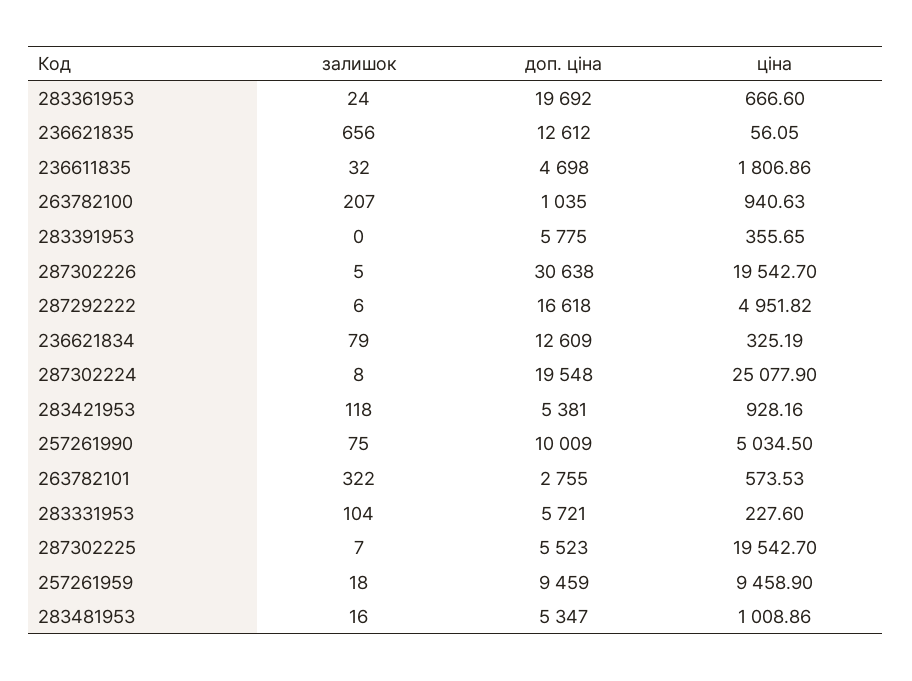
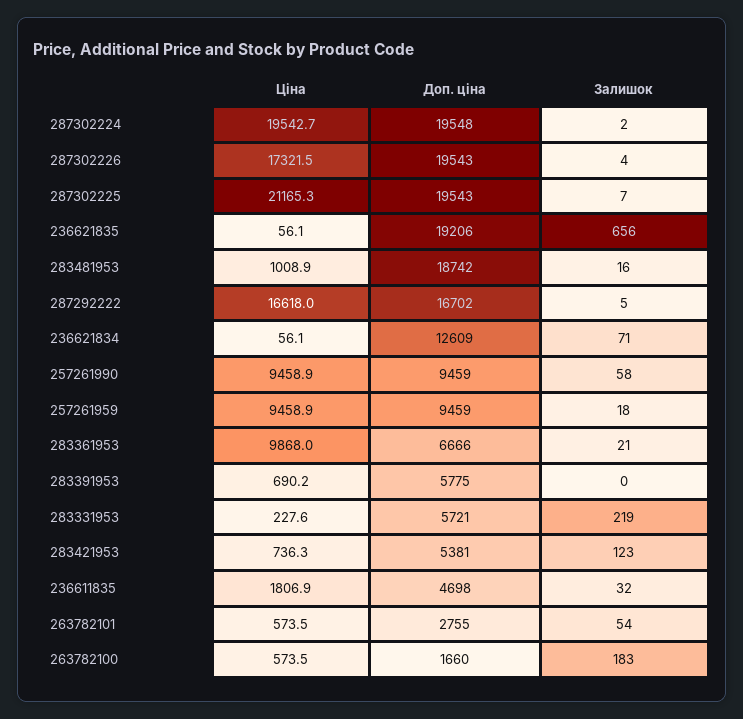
  {
    "залишок": {
-     "283361953": 24,
+     "283361953": 21,
      "236621835": 656,
      "236611835": 32,
-     "263782100": 207,
+     "263782100": 183,
      "283391953": 0,
-     "287302226": 5,
+     "287302226": 4,
-     "287292222": 6,
+     "287292222": 5,
-     "236621834": 79,
+     "236621834": 71,
-     "287302224": 8,
+     "287302224": 2,
-     "283421953": 118,
+     "283421953": 123,
-     "257261990": 75,
+     "257261990": 58,
-     "263782101": 322,
+     "263782101": 54,
-     "283331953": 104,
+     "283331953": 219,
      "287302225": 7,
      "257261959": 18,
      "283481953": 16
    },
    "доп. ціна": {
-     "283361953": 19692,
+     "283361953": 6666,
-     "236621835": 12612,
+     "236621835": 19206,
      "236611835": 4698,
-     "263782100": 1035,
+     "263782100": 1660,
      "283391953": 5775,
-     "287302226": 30638,
+     "287302226": 19543,
-     "287292222": 16618,
+     "287292222": 16702,
      "236621834": 12609,
      "287302224": 19548,
      "283421953": 5381,
-     "257261990": 10009,
+     "257261990": 9459,
      "263782101": 2755,
      "283331953": 5721,
-     "287302225": 5523,
+     "287302225": 19543,
      "257261959": 9459,
-     "283481953": 5347
+     "283481953": 18742
    },
    "ціна": {
-     "283361953": 666.6,
+     "283361953": 9868,
      "236621835": 56.05,
      "236611835": 1806.86,
-     "263782100": 940.63,
+     "263782100": 573.5,
-     "283391953": 355.65,
+     "283391953": 690.2,
-     "287302226": 19542.7,
+     "287302226": 17321.5,
-     "287292222": 4951.82,
+     "287292222": 16618,
-     "236621834": 325.19,
+     "236621834": 56.1,
-     "287302224": 25077.9,
+     "287302224": 19542.7,
-     "283421953": 928.16,
+     "283421953": 736.3,
-     "257261990": 5034.5,
+     "257261990": 9458.9,
      "263782101": 573.53,
      "283331953": 227.6,
-     "287302225": 19542.7,
+     "287302225": 21165.3,
      "257261959": 9458.9,
      "283481953": 1008.86
    }
  }

